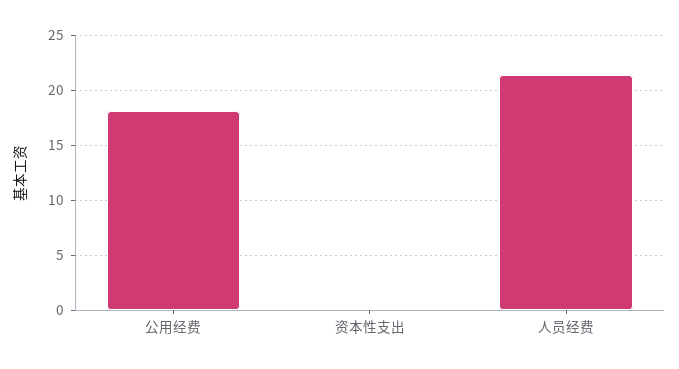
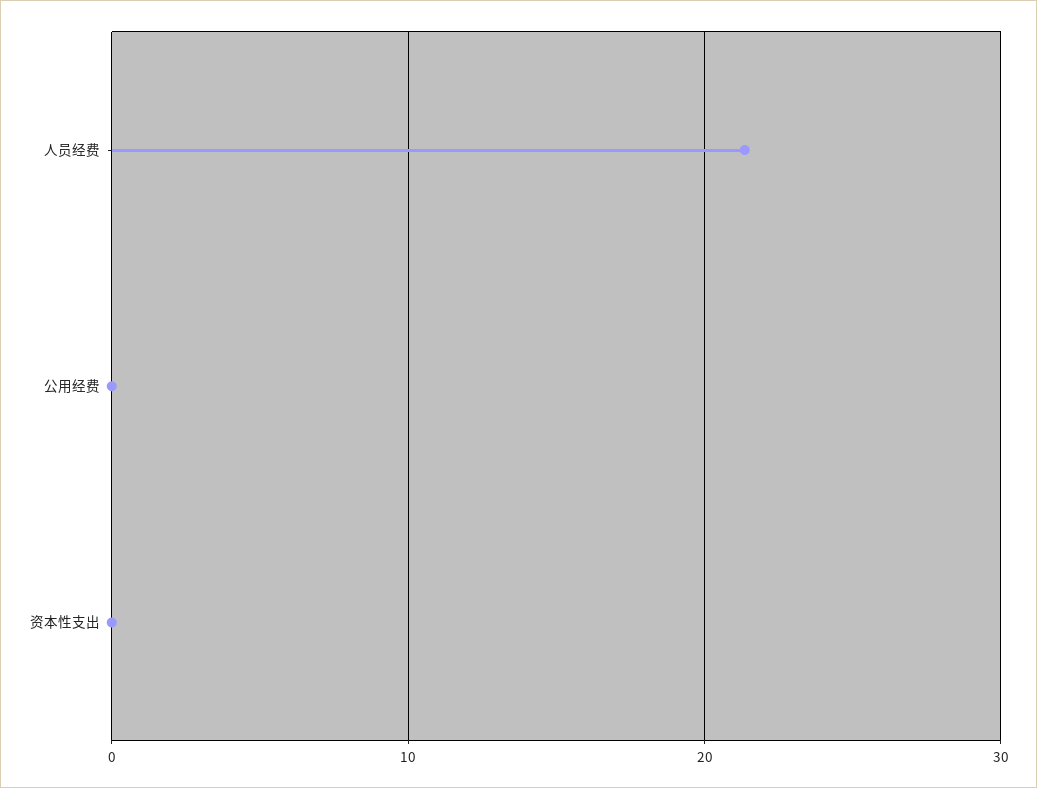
  {
-   "公用经费": 18,
+   "公用经费": 0,
    "资本性支出": 0,
    "人员经费": 21
  }

